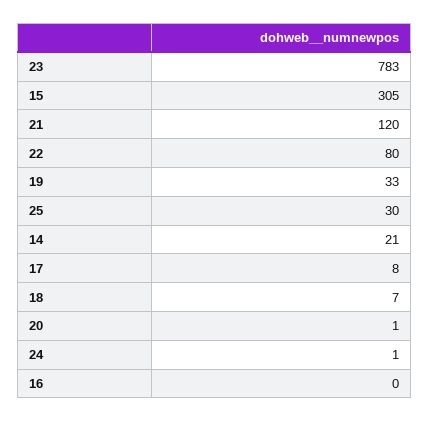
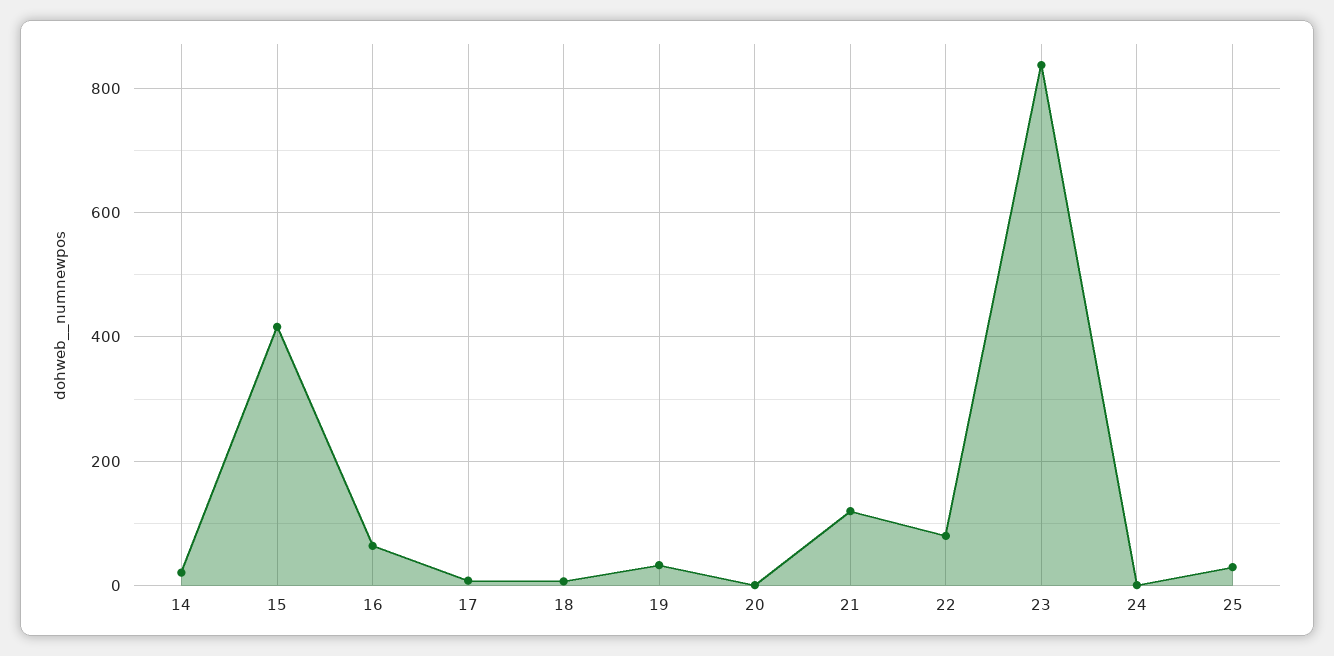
  {
-   "23": 783,
+   "23": 840,
-   "15": 305,
+   "15": 420,
    "21": 120,
    "22": 80,
    "19": 33,
    "25": 30,
    "14": 21,
    "17": 8,
    "18": 7,
    "20": 1,
    "24": 1,
-   "16": 0
+   "16": 60
  }

